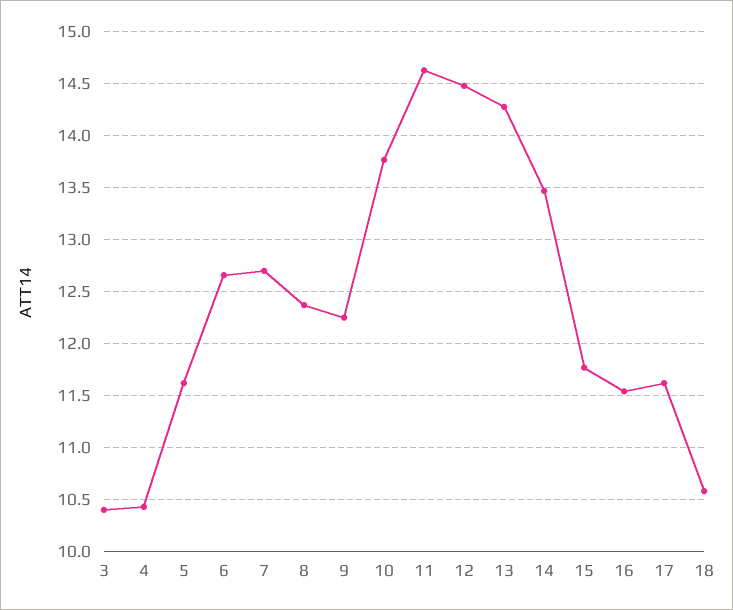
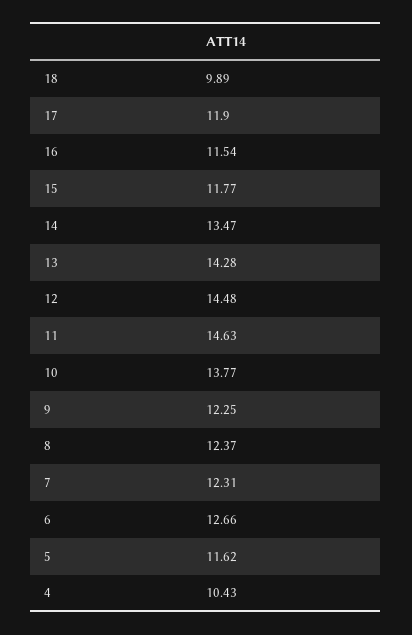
  {
-   "3": 10.4,
    "4": 10.43,
    "5": 11.62,
    "6": 12.66,
-   "7": 12.7,
+   "7": 12.31,
    "8": 12.37,
    "9": 12.25,
    "10": 13.77,
    "11": 14.63,
    "12": 14.48,
    "13": 14.28,
    "14": 13.47,
    "15": 11.77,
    "16": 11.54,
-   "17": 11.6,
+   "17": 11.9,
-   "18": 10.6
+   "18": 9.89
  }

